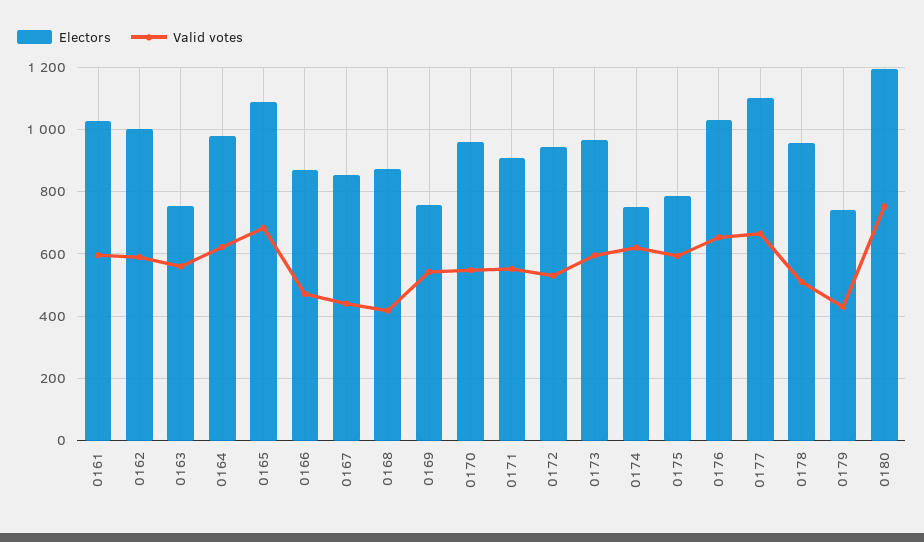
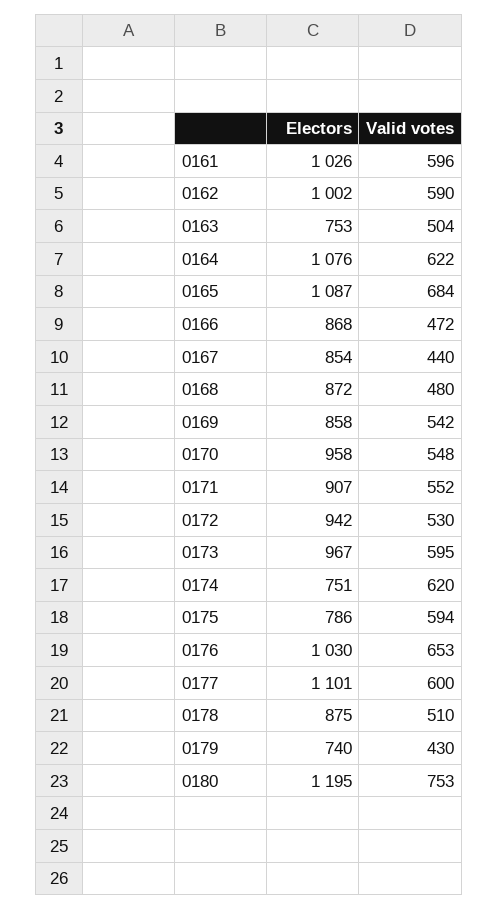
  {
    "Electors": {
      "0161": 1026,
      "0162": 1002,
      "0163": 753,
-     "0164": 980,
+     "0164": 1076,
      "0165": 1087,
      "0166": 868,
      "0167": 854,
      "0168": 872,
-     "0169": 760,
+     "0169": 858,
      "0170": 958,
      "0171": 907,
      "0172": 942,
      "0173": 967,
      "0174": 751,
      "0175": 786,
      "0176": 1030,
      "0177": 1101,
-     "0178": 960,
+     "0178": 875,
      "0179": 740,
      "0180": 1195
    },
    "Valid votes": {
      "0161": 596,
      "0162": 590,
-     "0163": 560,
+     "0163": 504,
      "0164": 622,
      "0165": 684,
      "0166": 472,
      "0167": 440,
-     "0168": 420,
+     "0168": 480,
      "0169": 542,
      "0170": 548,
      "0171": 552,
      "0172": 530,
      "0173": 595,
      "0174": 620,
      "0175": 594,
      "0176": 653,
-     "0177": 660,
+     "0177": 600,
      "0178": 510,
      "0179": 430,
      "0180": 753
    }
  }

